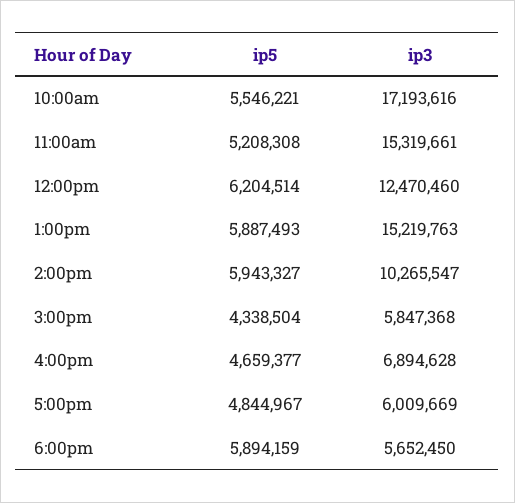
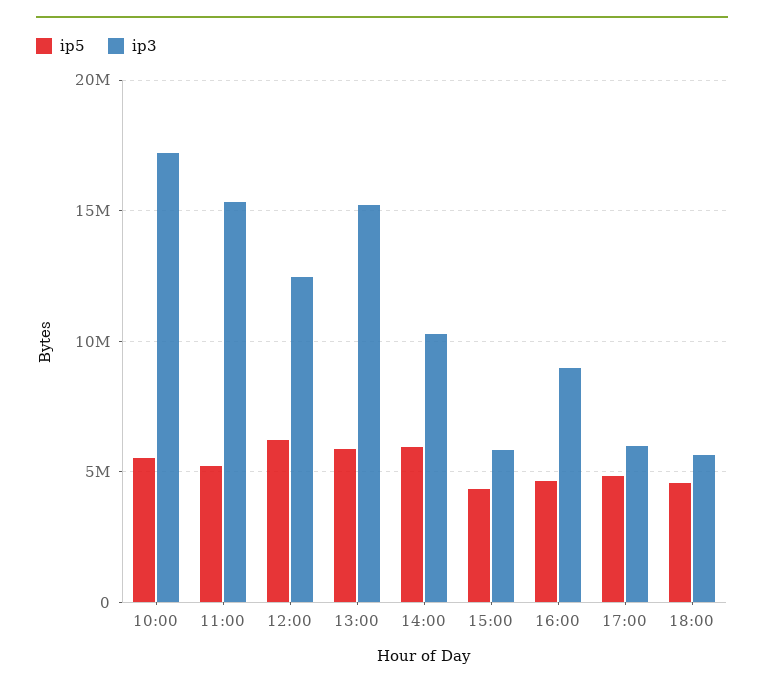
  {
    "ip5": {
      "10:00am": 5546221,
      "11:00am": 5208308,
      "12:00pm": 6204514,
      "1:00pm": 5887493,
      "2:00pm": 5943327,
      "3:00pm": 4338504,
      "4:00pm": 4659377,
      "5:00pm": 4844967,
-     "6:00pm": 5894159
+     "6:00pm": 4500000
    },
    "ip3": {
      "10:00am": 17193616,
      "11:00am": 15319661,
      "12:00pm": 12470460,
      "1:00pm": 15219763,
      "2:00pm": 10265547,
      "3:00pm": 5847368,
-     "4:00pm": 6894628,
+     "4:00pm": 9000000,
      "5:00pm": 6009669,
      "6:00pm": 5652450
    }
  }

